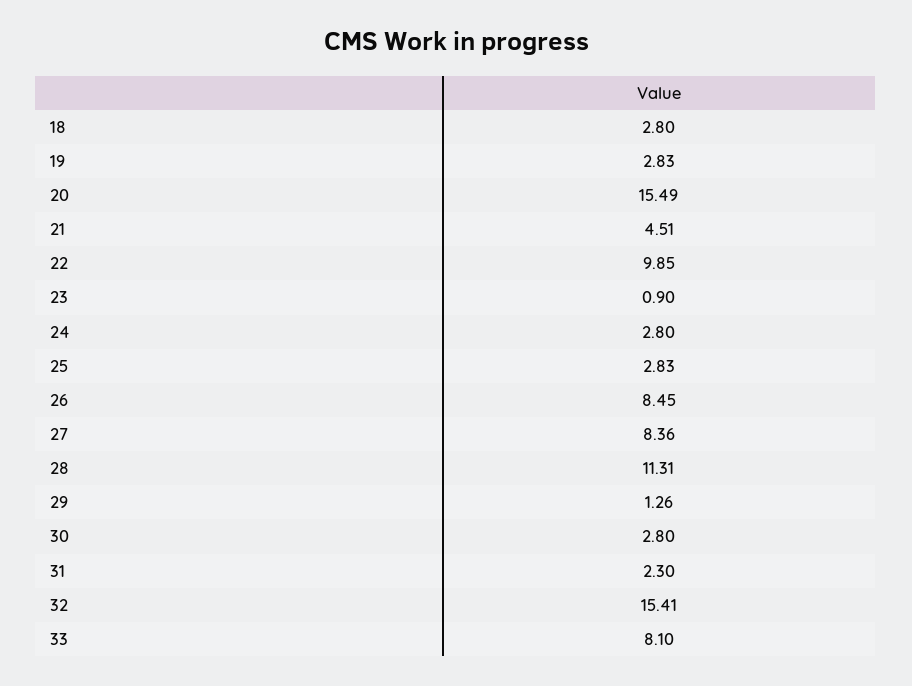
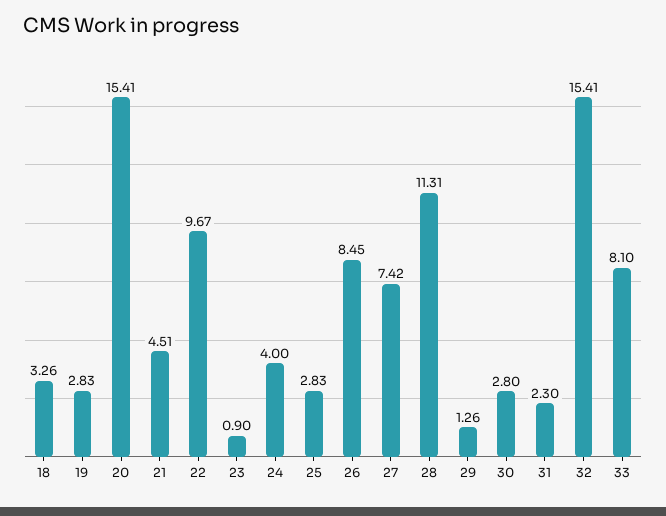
  {
-   "18": 2.8,
+   "18": 3.26,
    "19": 2.83,
-   "20": 15.49,
+   "20": 15.41,
    "21": 4.51,
-   "22": 9.85,
+   "22": 9.67,
    "23": 0.9,
-   "24": 2.8,
+   "24": 4,
    "25": 2.83,
    "26": 8.45,
-   "27": 8.36,
+   "27": 7.42,
    "28": 11.31,
    "29": 1.26,
    "30": 2.8,
    "31": 2.3,
    "32": 15.41,
    "33": 8.1
  }

